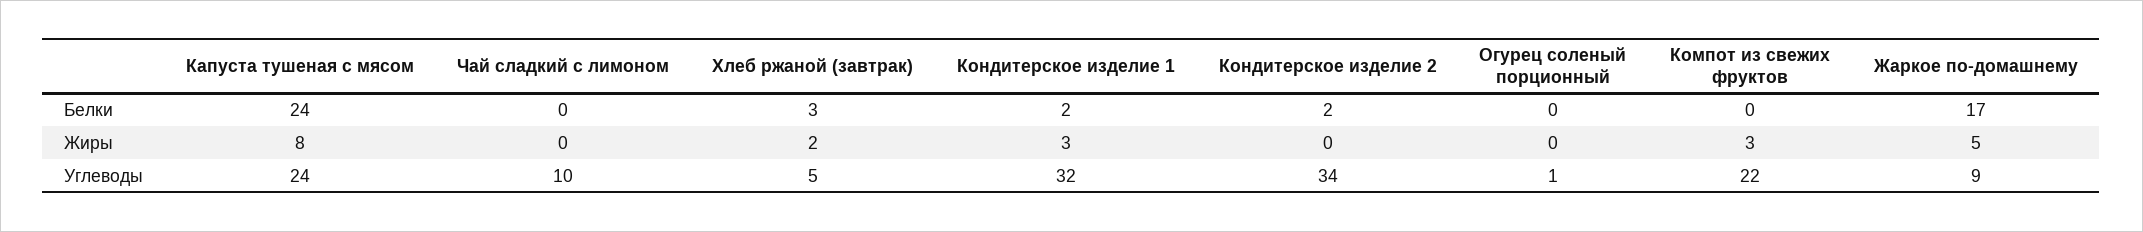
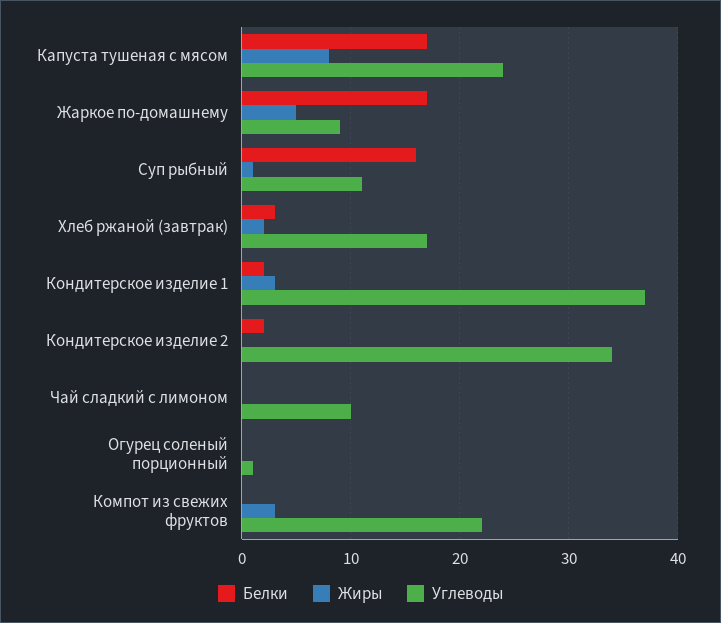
  {
    "Белки": {
-     "Капуста тушеная с мясом": 24,
+     "Капуста тушеная с мясом": 17,
      "Чай сладкий с лимоном": 0,
      "Хлеб ржаной (завтрак)": 3,
      "Кондитерское изделие 1": 2,
      "Кондитерское изделие 2": 2,
      "Огурец соленый порционный": 0,
      "Компот из свежих фруктов": 0,
-     "Жаркое по-домашнему": 17
+     "Жаркое по-домашнему": 17,
+     "Суп рыбный": 16
    },
    "Жиры": {
      "Капуста тушеная с мясом": 8,
      "Чай сладкий с лимоном": 0,
      "Хлеб ржаной (завтрак)": 2,
      "Кондитерское изделие 1": 3,
      "Кондитерское изделие 2": 0,
      "Огурец соленый порционный": 0,
      "Компот из свежих фруктов": 3,
-     "Жаркое по-домашнему": 5
+     "Жаркое по-домашнему": 5,
+     "Суп рыбный": 1
    },
    "Углеводы": {
      "Капуста тушеная с мясом": 24,
      "Чай сладкий с лимоном": 10,
-     "Хлеб ржаной (завтрак)": 5,
+     "Хлеб ржаной (завтрак)": 17,
-     "Кондитерское изделие 1": 32,
+     "Кондитерское изделие 1": 37,
      "Кондитерское изделие 2": 34,
      "Огурец соленый порционный": 1,
      "Компот из свежих фруктов": 22,
-     "Жаркое по-домашнему": 9
+     "Жаркое по-домашнему": 9,
+     "Суп рыбный": 11
    }
  }

